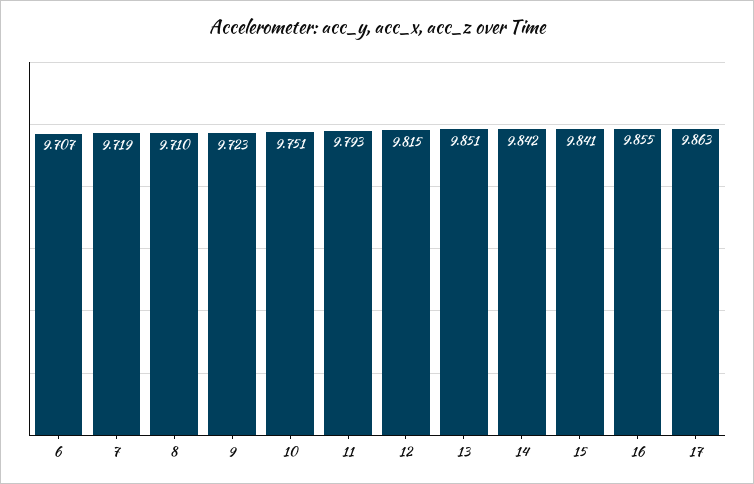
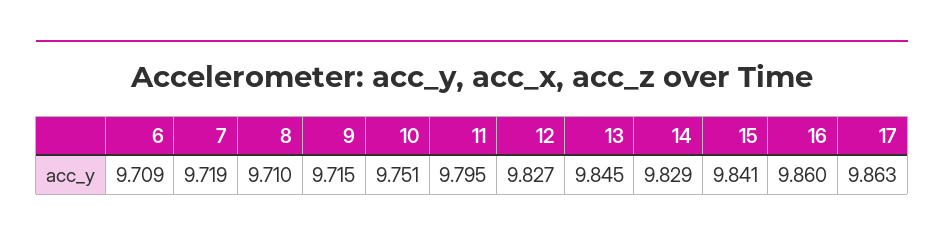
  {
-   "6": 9.707,
+   "6": 9.709,
    "7": 9.719,
    "8": 9.71,
-   "9": 9.723,
+   "9": 9.715,
    "10": 9.751,
-   "11": 9.793,
+   "11": 9.795,
-   "12": 9.815,
+   "12": 9.827,
-   "13": 9.851,
+   "13": 9.845,
-   "14": 9.842,
+   "14": 9.829,
    "15": 9.841,
-   "16": 9.855,
+   "16": 9.86,
    "17": 9.863
  }

